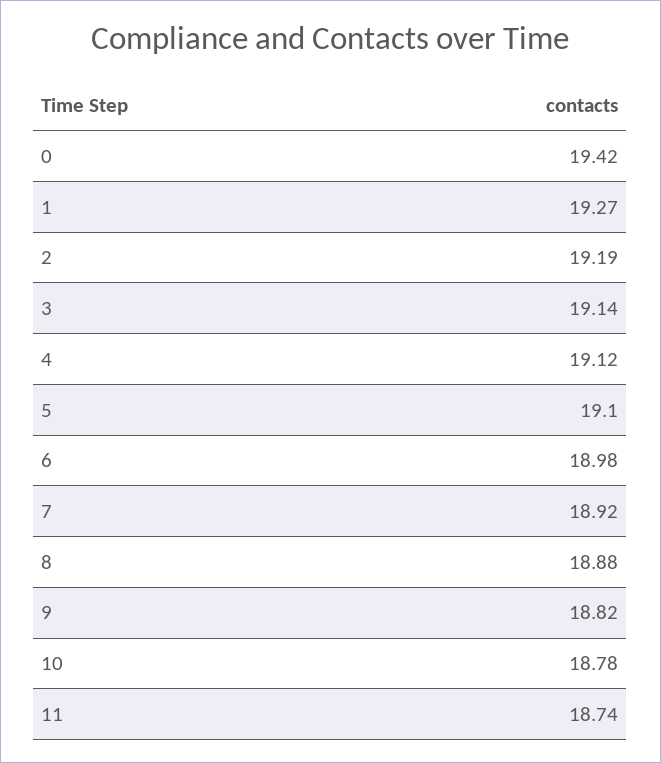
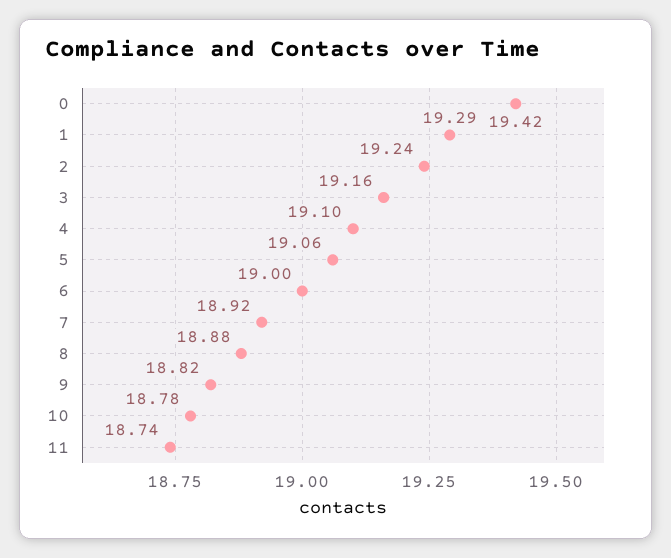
  {
    "0": 19.42,
-   "1": 19.27,
+   "1": 19.29,
-   "2": 19.19,
+   "2": 19.24,
-   "3": 19.14,
+   "3": 19.16,
-   "4": 19.12,
+   "4": 19.1,
-   "5": 19.1,
+   "5": 19.06,
-   "6": 18.98,
+   "6": 19,
    "7": 18.92,
    "8": 18.88,
    "9": 18.82,
    "10": 18.78,
    "11": 18.74
  }

